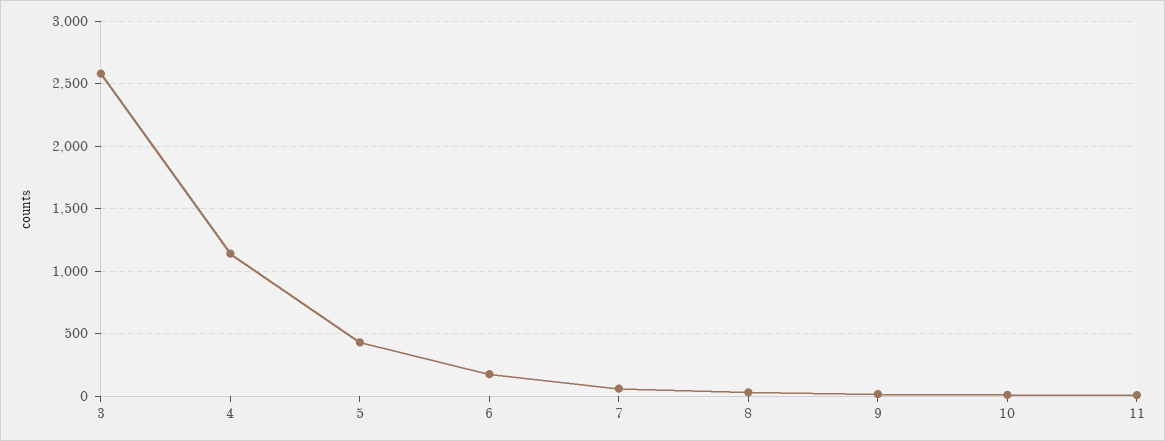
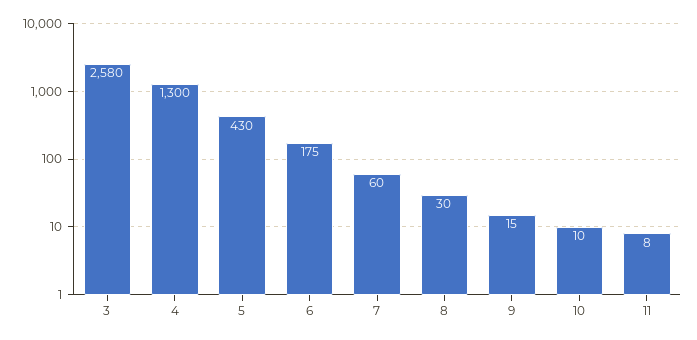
  {
    "3": 2580,
-   "4": 1150,
+   "4": 1300,
    "5": 430,
    "6": 175,
    "7": 60,
    "8": 30,
    "9": 15,
    "10": 10,
    "11": 8
  }

